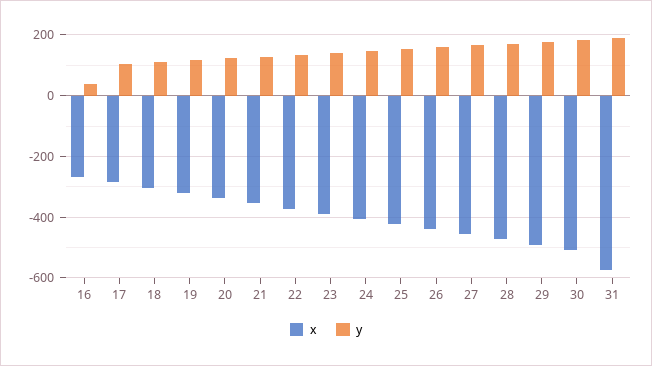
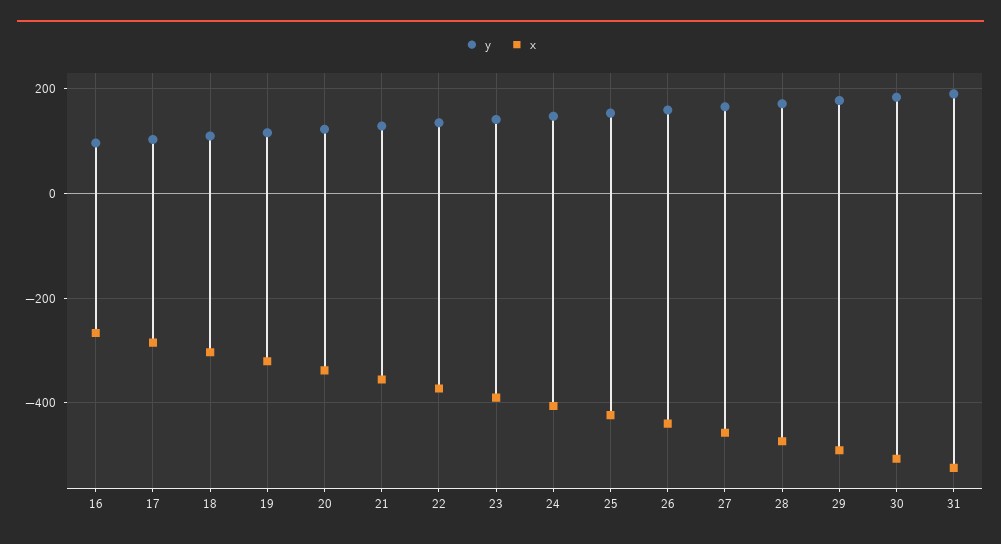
  {
    "x": {
      "16": -260,
      "17": -280,
      "18": -300,
      "19": -320,
      "20": -340,
      "21": -360,
      "22": -380,
      "23": -380,
      "24": -400,
      "25": -420,
      "26": -440,
      "27": -460,
      "28": -480,
      "29": -500,
      "30": -500,
-     "31": -580
+     "31": -520
    },
    "y": {
-     "16": 40,
+     "16": 100,
      "17": 100,
      "18": 100,
      "19": 120,
      "20": 120,
      "21": 120,
      "22": 140,
      "23": 140,
      "24": 140,
      "25": 160,
      "26": 160,
      "27": 160,
      "28": 180,
      "29": 180,
      "30": 180,
      "31": 200
    }
  }

